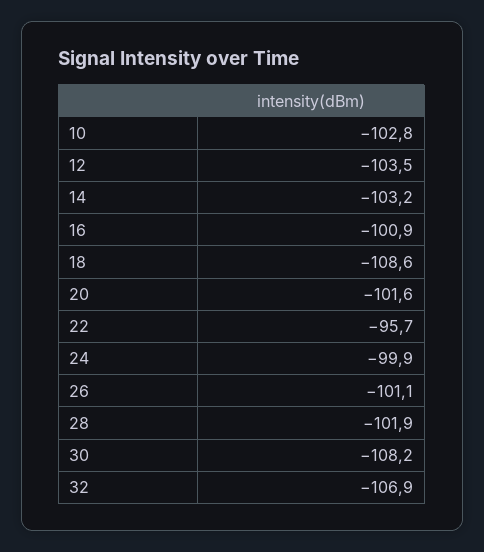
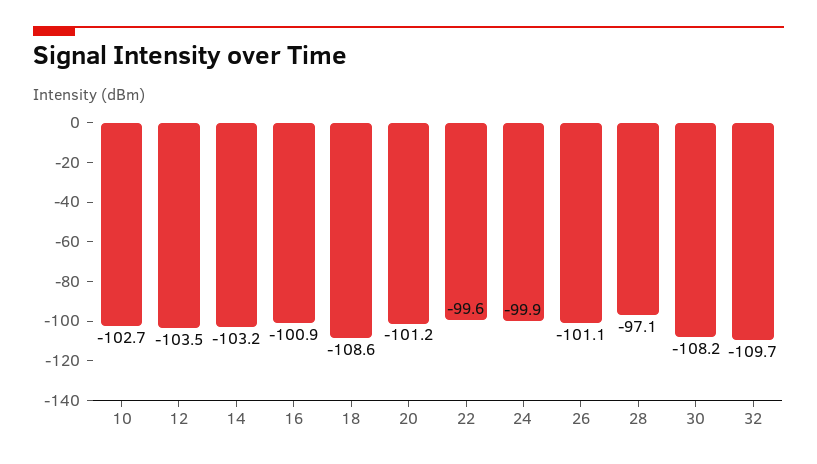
  {
-   "10": -102.8,
+   "10": -102.7,
    "12": -103.5,
    "14": -103.2,
    "16": -100.9,
    "18": -108.6,
-   "20": -101.6,
+   "20": -101.2,
-   "22": -95.7,
+   "22": -99.6,
    "24": -99.9,
    "26": -101.1,
-   "28": -101.9,
+   "28": -97.1,
    "30": -108.2,
-   "32": -106.9
+   "32": -109.7
  }

